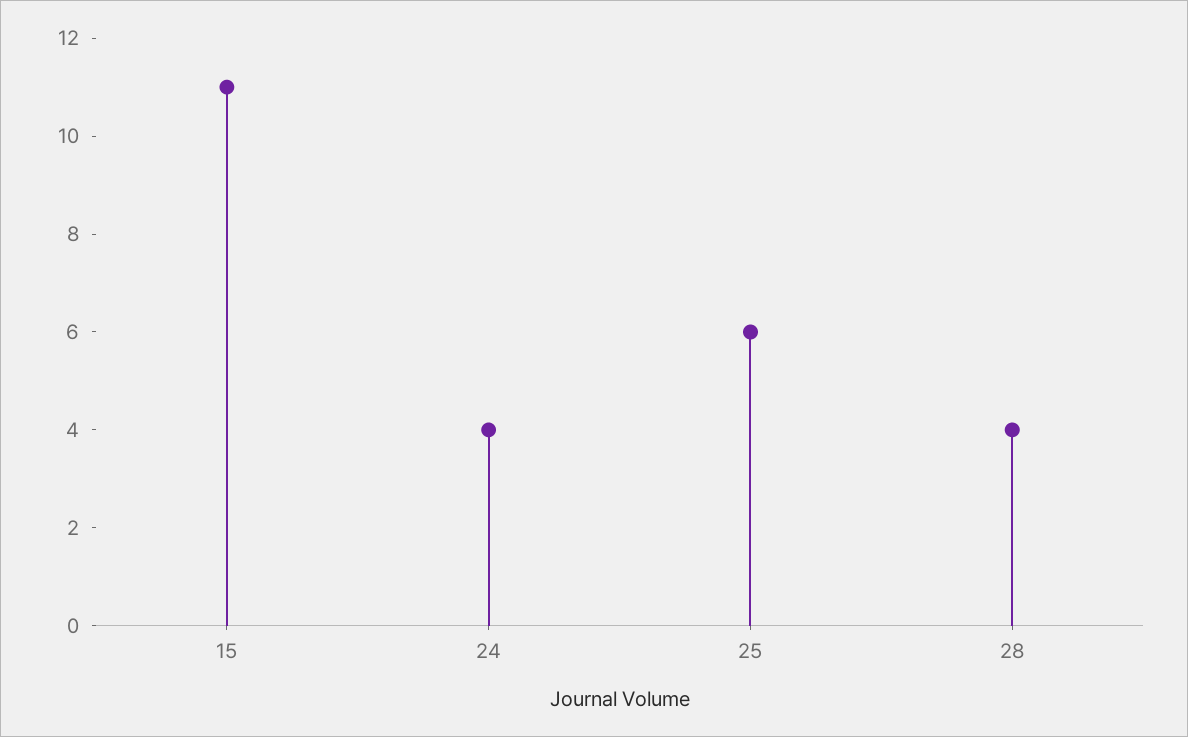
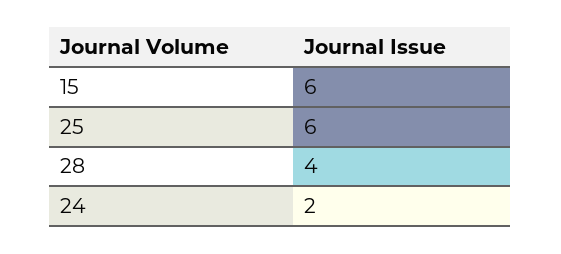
  {
-   "15": 11,
+   "15": 6,
-   "24": 4,
+   "24": 2,
    "25": 6,
    "28": 4
  }

